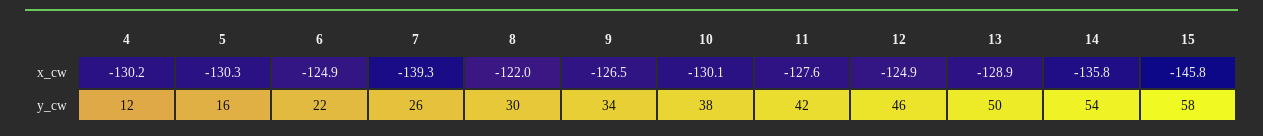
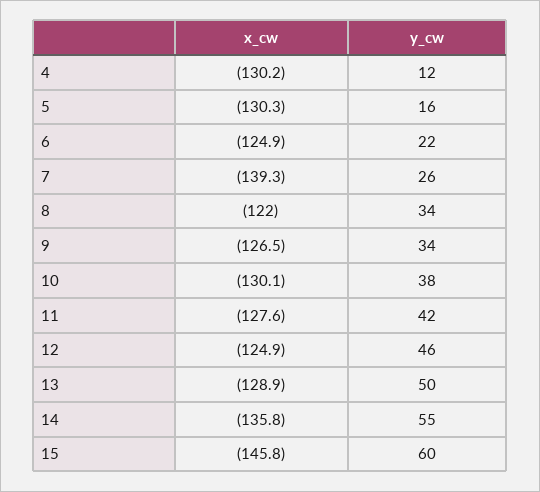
  {
    "4": {
      "x_cw": -130.2,
      "y_cw": 12
    },
    "5": {
      "x_cw": -130.3,
      "y_cw": 16
    },
    "6": {
      "x_cw": -124.9,
      "y_cw": 22
    },
    "7": {
      "x_cw": -139.3,
      "y_cw": 26
    },
    "8": {
      "x_cw": -122,
-     "y_cw": 30
+     "y_cw": 34
    },
    "9": {
      "x_cw": -126.5,
      "y_cw": 34
    },
    "10": {
      "x_cw": -130.1,
      "y_cw": 38
    },
    "11": {
      "x_cw": -127.6,
      "y_cw": 42
    },
    "12": {
      "x_cw": -124.9,
      "y_cw": 46
    },
    "13": {
      "x_cw": -128.9,
      "y_cw": 50
    },
    "14": {
      "x_cw": -135.8,
-     "y_cw": 54
+     "y_cw": 55
    },
    "15": {
      "x_cw": -145.8,
-     "y_cw": 58
+     "y_cw": 60
    }
  }

